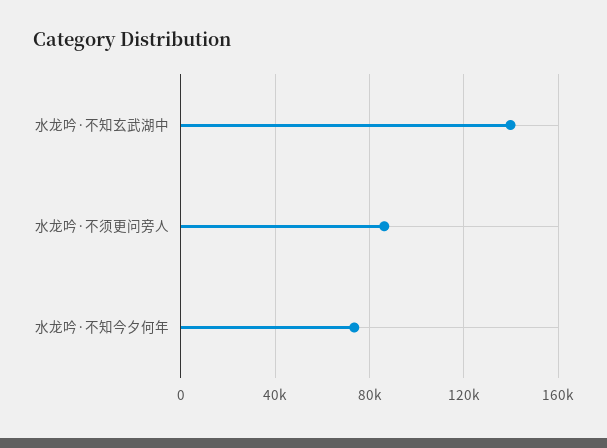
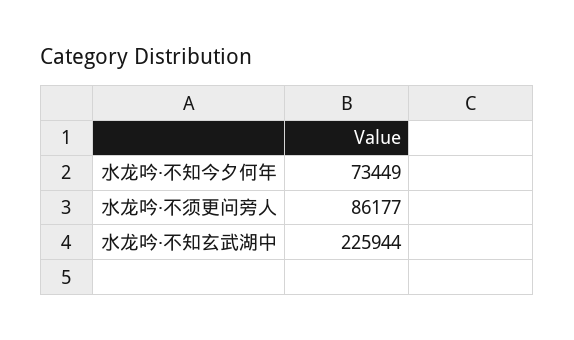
  {
-   "水龙吟·不知玄武湖中": 140000,
+   "水龙吟·不知玄武湖中": 225944,
    "水龙吟·不须更问旁人": 86177,
    "水龙吟·不知今夕何年": 73449
  }

